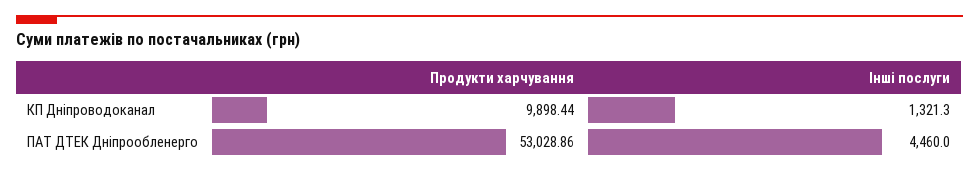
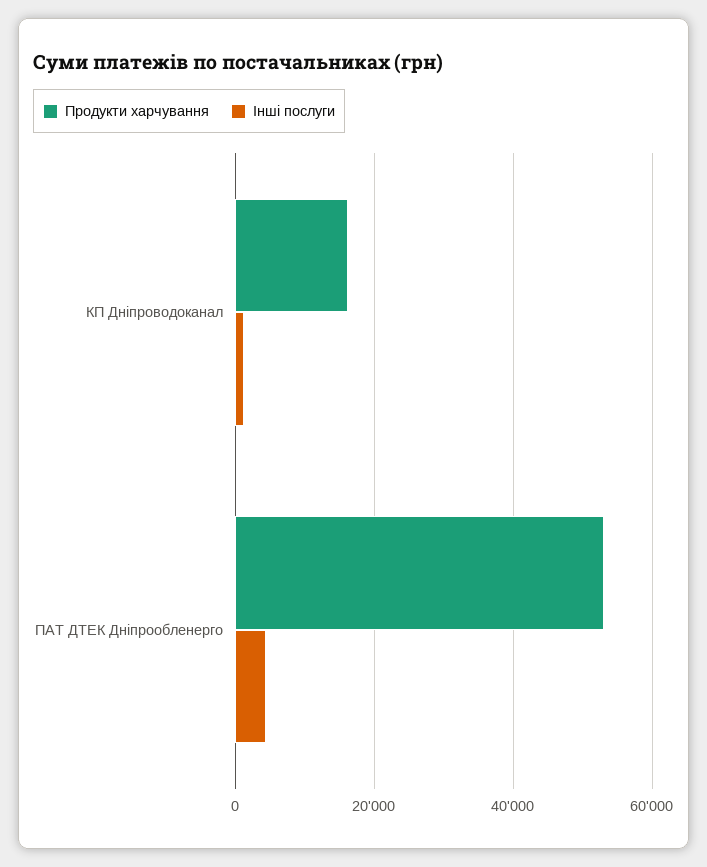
  {
    "Продукти харчування": {
-     "КП Дніпроводоканал": 9898.44,
+     "КП Дніпроводоканал": 16000,
      "ПАТ ДТЕК Дніпрообленерго": 53028.86
    },
    "Інші послуги": {
      "КП Дніпроводоканал": 1321.3,
      "ПАТ ДТЕК Дніпрообленерго": 4460
    }
  }

